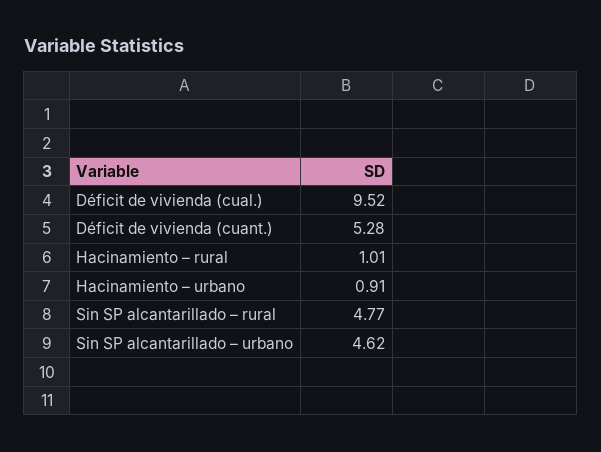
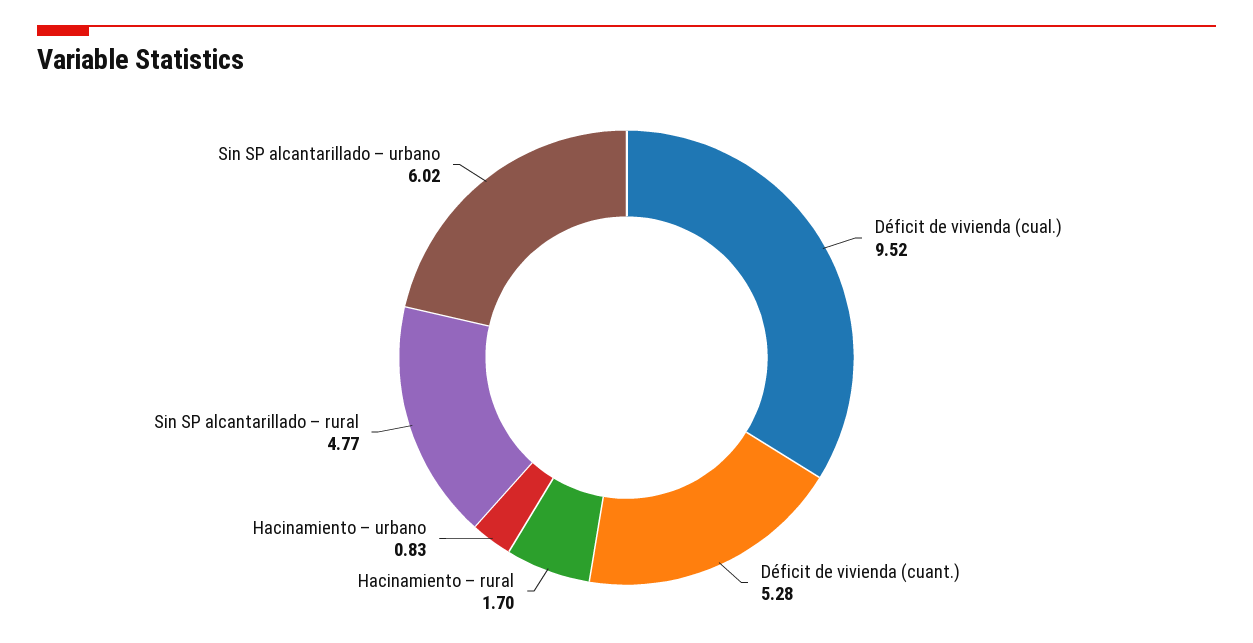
  {
    "Déficit de vivienda (cual.)": 9.52,
    "Déficit de vivienda (cuant.)": 5.28,
-   "Hacinamiento – rural": 1.01,
+   "Hacinamiento – rural": 1.7,
-   "Hacinamiento – urbano": 0.91,
+   "Hacinamiento – urbano": 0.83,
    "Sin SP alcantarillado – rural": 4.77,
-   "Sin SP alcantarillado – urbano": 4.62
+   "Sin SP alcantarillado – urbano": 6.02
  }

